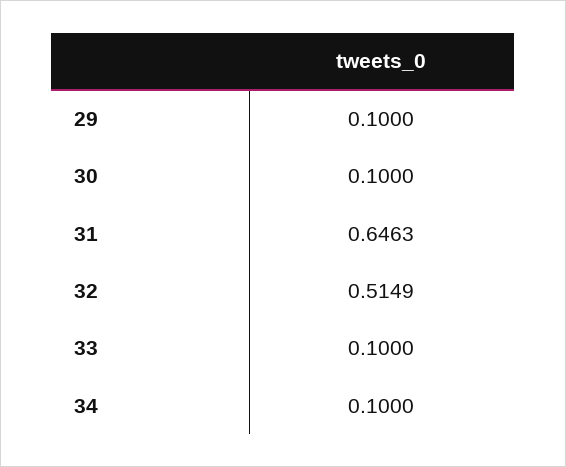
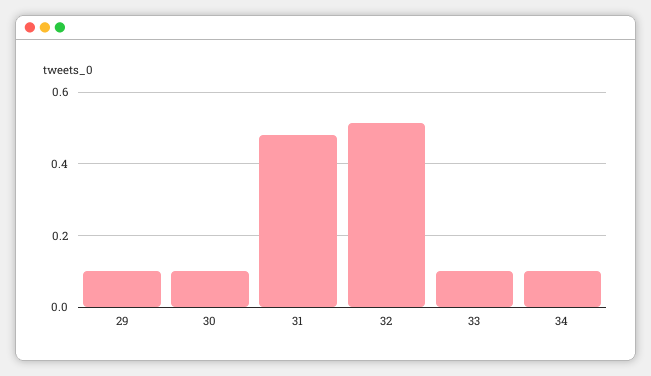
  {
    "29": 0.1,
    "30": 0.1,
-   "31": 0.6463,
+   "31": 0.48,
    "32": 0.5149,
    "33": 0.1,
    "34": 0.1
  }

